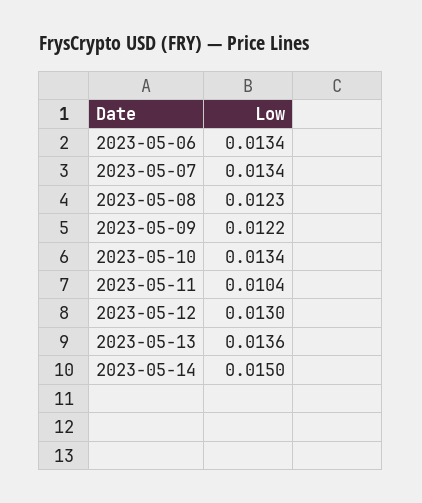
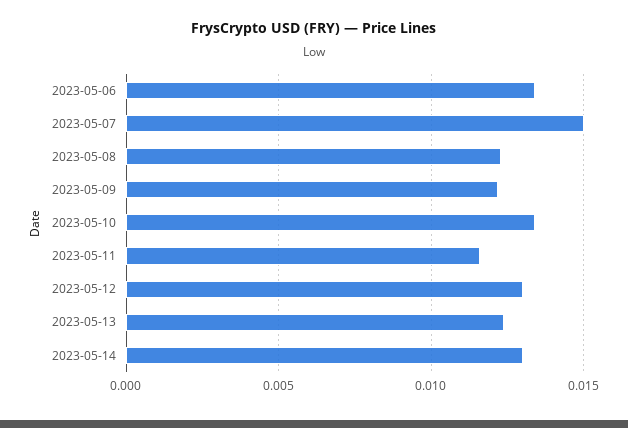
  {
    "2023-05-06": 0.0134,
-   "2023-05-07": 0.0134,
+   "2023-05-07": 0.015,
    "2023-05-08": 0.0123,
    "2023-05-09": 0.0122,
    "2023-05-10": 0.0134,
-   "2023-05-11": 0.0104,
+   "2023-05-11": 0.0115,
    "2023-05-12": 0.013,
-   "2023-05-13": 0.0136,
+   "2023-05-13": 0.0125,
-   "2023-05-14": 0.015
+   "2023-05-14": 0.013
  }

